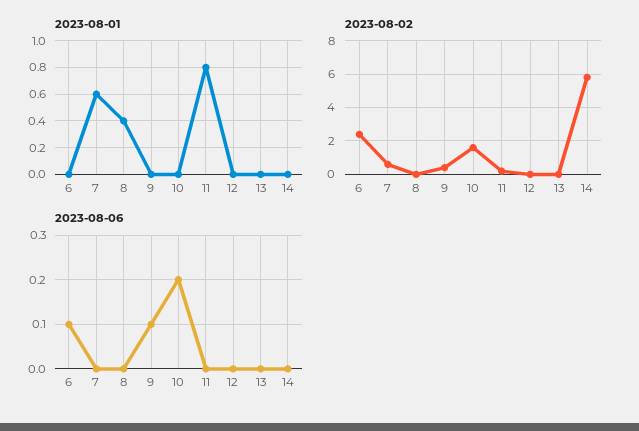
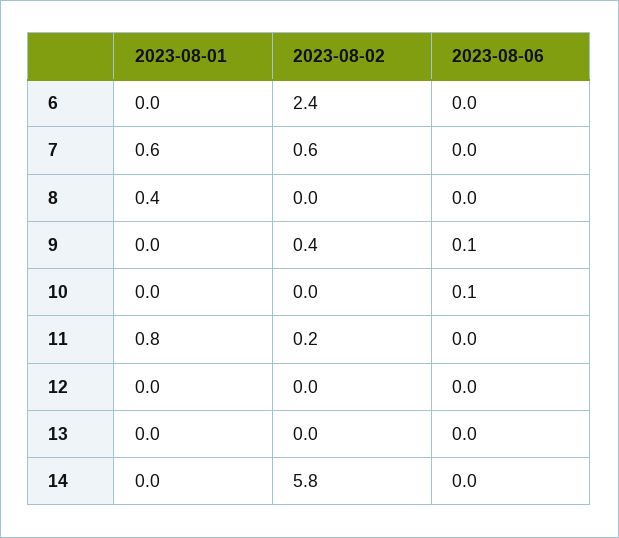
  {
    "2023-08-01": {
      "6": 0,
      "7": 0.6,
      "8": 0.4,
      "9": 0,
      "10": 0,
      "11": 0.8,
      "12": 0,
      "13": 0,
      "14": 0
    },
    "2023-08-02": {
      "6": 2.4,
      "7": 0.6,
      "8": 0,
      "9": 0.4,
-     "10": 1.5,
+     "10": 0,
      "11": 0.2,
      "12": 0,
      "13": 0,
      "14": 5.8
    },
    "2023-08-06": {
-     "6": 0.1,
+     "6": 0,
      "7": 0,
      "8": 0,
      "9": 0.1,
-     "10": 0.2,
+     "10": 0.1,
      "11": 0,
      "12": 0,
      "13": 0,
      "14": 0
    }
  }

